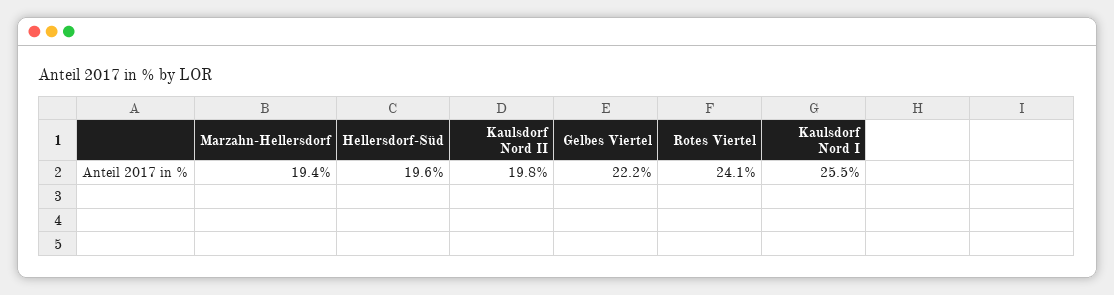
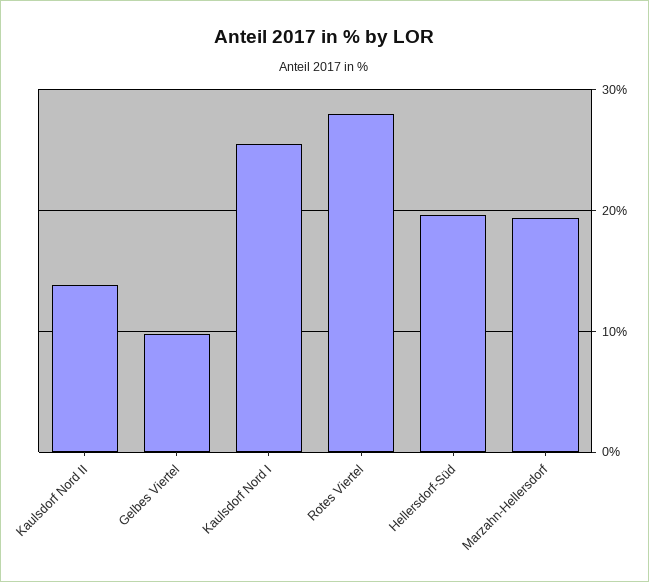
  {
    "Marzahn-Hellersdorf": 19.4,
    "Hellersdorf-Süd": 19.6,
-   "Kaulsdorf Nord II": 19.8,
+   "Kaulsdorf Nord II": 14,
-   "Gelbes Viertel": 22.2,
+   "Gelbes Viertel": 10,
-   "Rotes Viertel": 24.1,
+   "Rotes Viertel": 28,
    "Kaulsdorf Nord I": 25.5
  }

